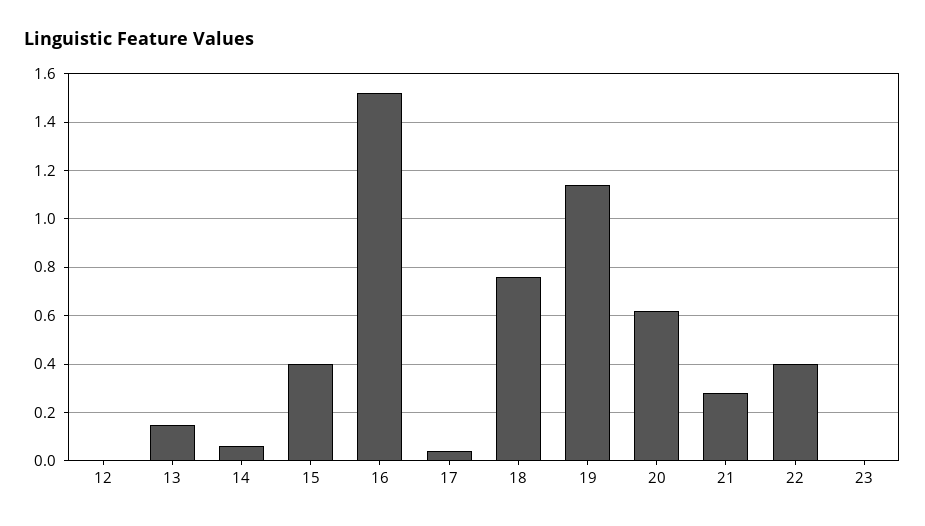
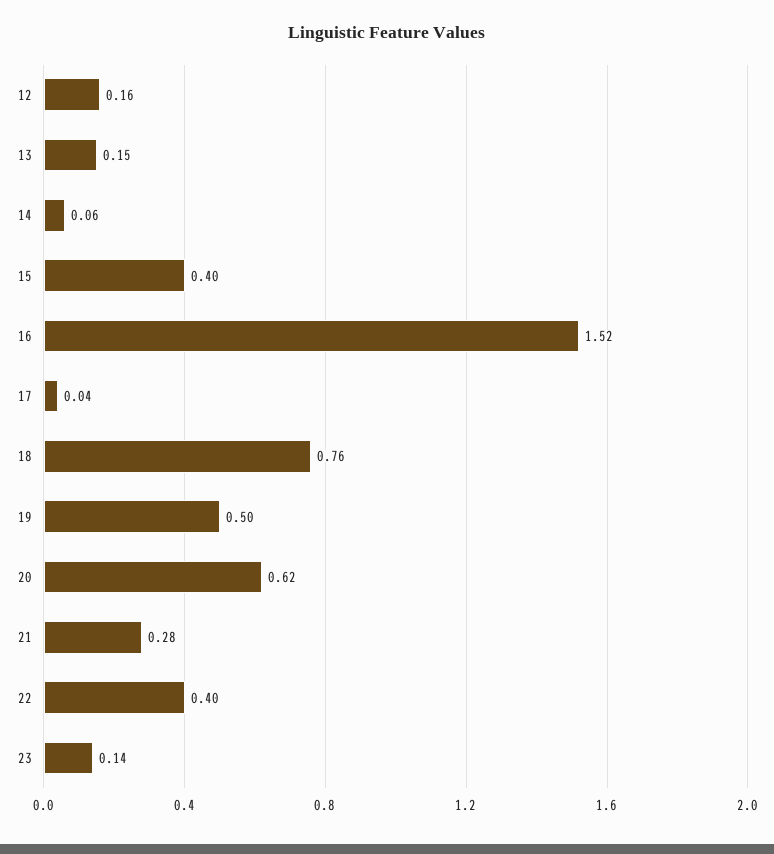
  {
-   "12": 0,
+   "12": 0.16,
    "13": 0.15,
    "14": 0.06,
    "15": 0.4,
    "16": 1.52,
    "17": 0.04,
    "18": 0.76,
-   "19": 1.15,
+   "19": 0.5,
    "20": 0.62,
    "21": 0.28,
    "22": 0.4,
-   "23": 0
+   "23": 0.14
  }

